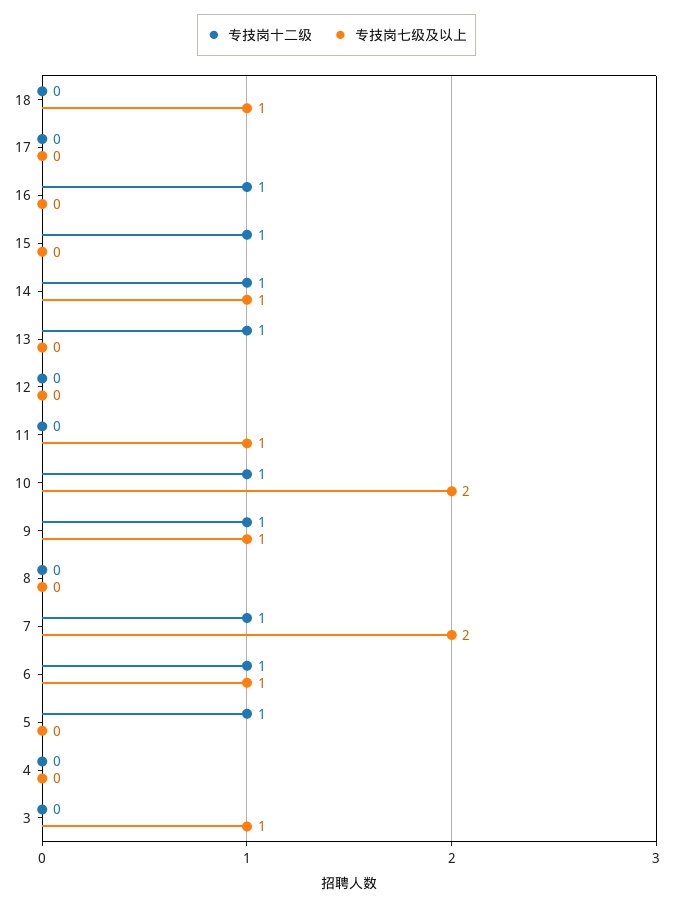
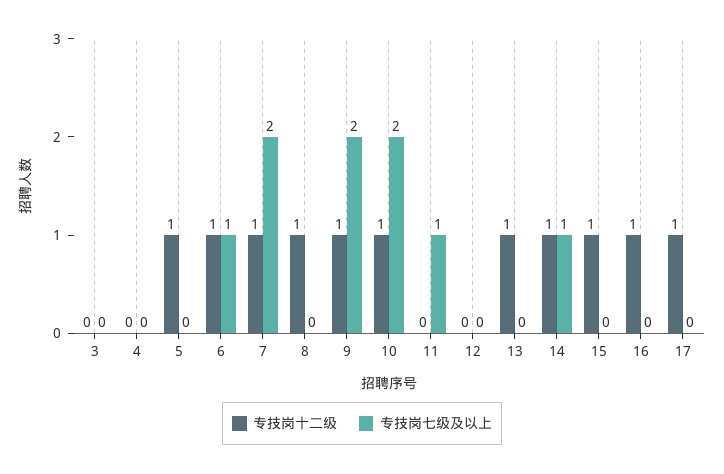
  {
    "专技岗十二级": {
-     "18": 0,
-     "17": 0,
+     "17": 1,
      "16": 1,
      "15": 1,
      "14": 1,
      "13": 1,
      "12": 0,
      "11": 0,
      "10": 1,
      "9": 1,
-     "8": 0,
+     "8": 1,
      "7": 1,
      "6": 1,
      "5": 1,
      "4": 0,
      "3": 0
    },
    "专技岗七级及以上": {
-     "18": 1,
      "17": 0,
      "16": 0,
      "15": 0,
      "14": 1,
      "13": 0,
      "12": 0,
      "11": 1,
      "10": 2,
-     "9": 1,
+     "9": 2,
      "8": 0,
      "7": 2,
      "6": 1,
      "5": 0,
      "4": 0,
-     "3": 1
+     "3": 0
    }
  }

